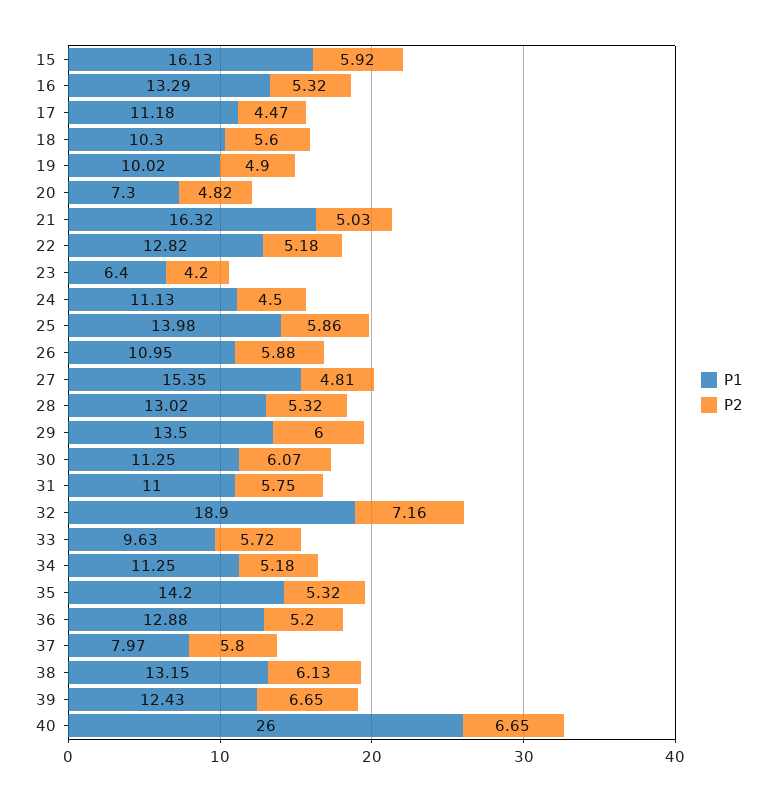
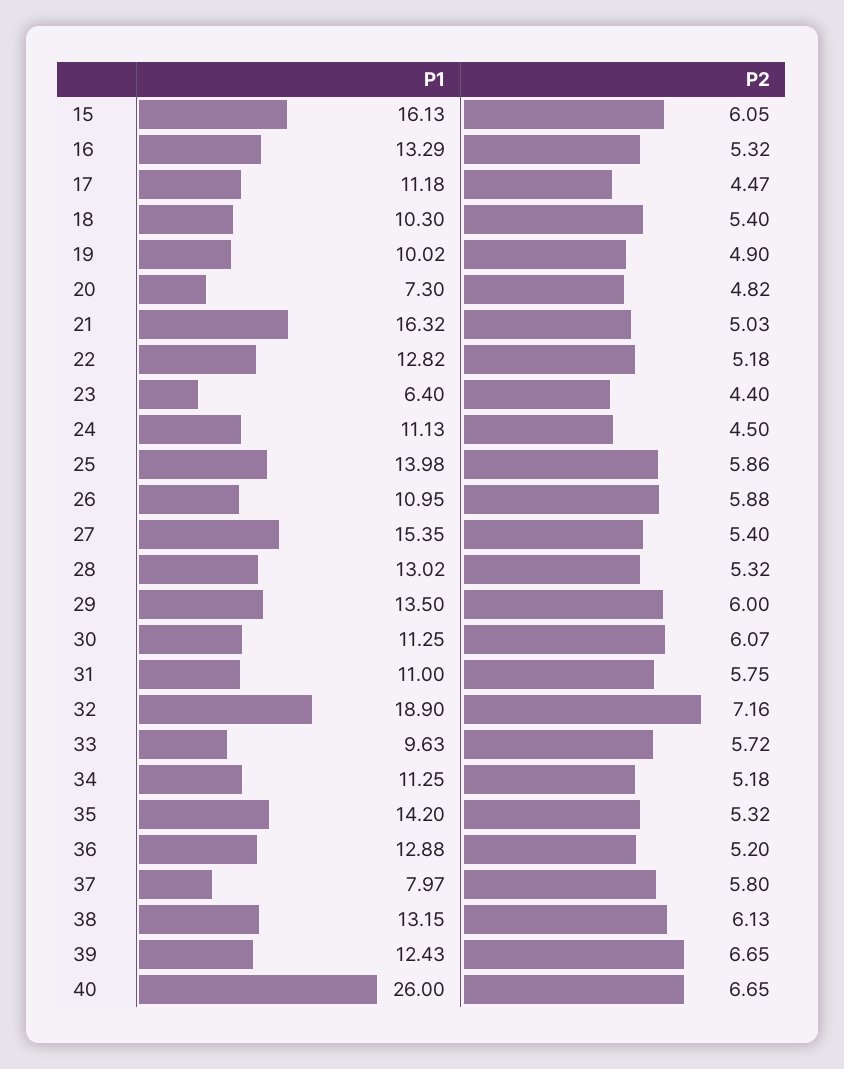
  {
    "P1": {
      "15": 16.13,
      "16": 13.29,
      "17": 11.18,
      "18": 10.3,
      "19": 10.02,
      "20": 7.3,
      "21": 16.32,
      "22": 12.82,
      "23": 6.4,
      "24": 11.13,
      "25": 13.98,
      "26": 10.95,
      "27": 15.35,
      "28": 13.02,
      "29": 13.5,
      "30": 11.25,
      "31": 11,
      "32": 18.9,
      "33": 9.63,
      "34": 11.25,
      "35": 14.2,
      "36": 12.88,
      "37": 7.97,
      "38": 13.15,
      "39": 12.43,
      "40": 26
    },
    "P2": {
-     "15": 5.92,
+     "15": 6.05,
      "16": 5.32,
      "17": 4.47,
-     "18": 5.6,
+     "18": 5.4,
      "19": 4.9,
      "20": 4.82,
      "21": 5.03,
      "22": 5.18,
-     "23": 4.2,
+     "23": 4.4,
      "24": 4.5,
      "25": 5.86,
      "26": 5.88,
-     "27": 4.81,
+     "27": 5.4,
      "28": 5.32,
      "29": 6,
      "30": 6.07,
      "31": 5.75,
      "32": 7.16,
      "33": 5.72,
      "34": 5.18,
      "35": 5.32,
      "36": 5.2,
      "37": 5.8,
      "38": 6.13,
      "39": 6.65,
      "40": 6.65
    }
  }

